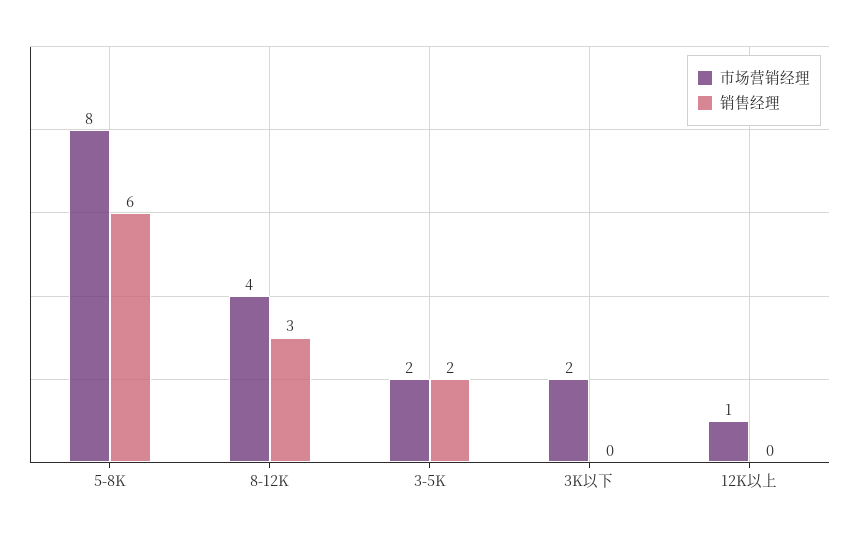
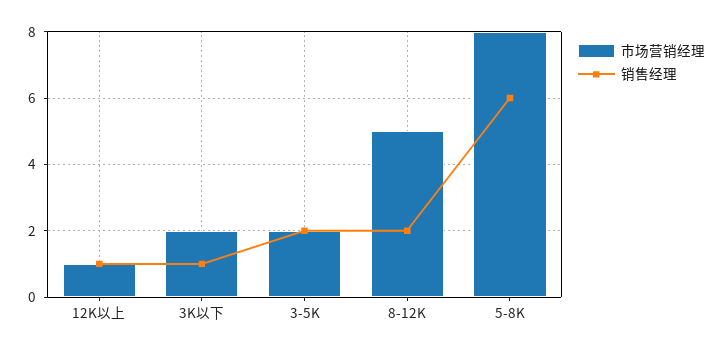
  {
    "市场营销经理": {
      "5-8K": 8,
-     "8-12K": 4,
+     "8-12K": 5,
      "3-5K": 2,
      "3K以下": 2,
      "12K以上": 1
    },
    "销售经理": {
      "5-8K": 6,
-     "8-12K": 3,
+     "8-12K": 2,
      "3-5K": 2,
-     "3K以下": 0,
+     "3K以下": 1,
-     "12K以上": 0
+     "12K以上": 1
    }
  }

